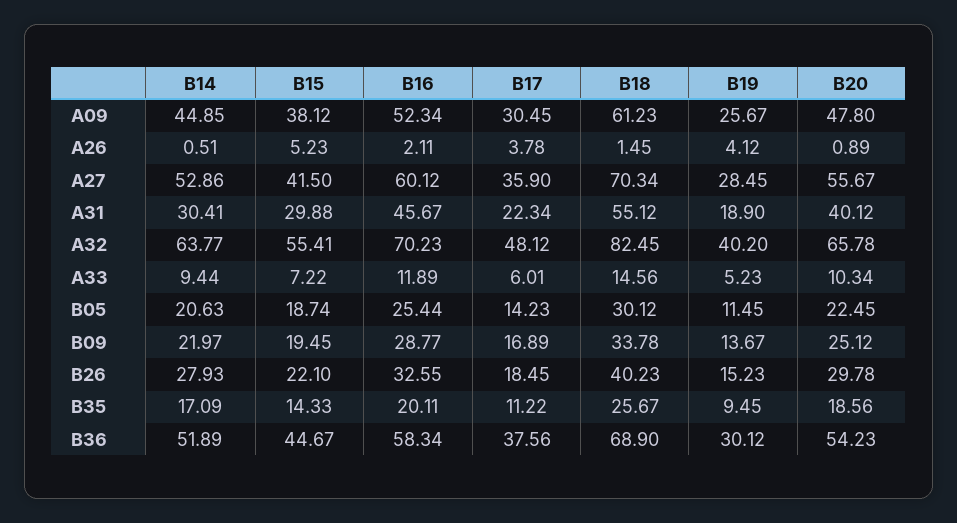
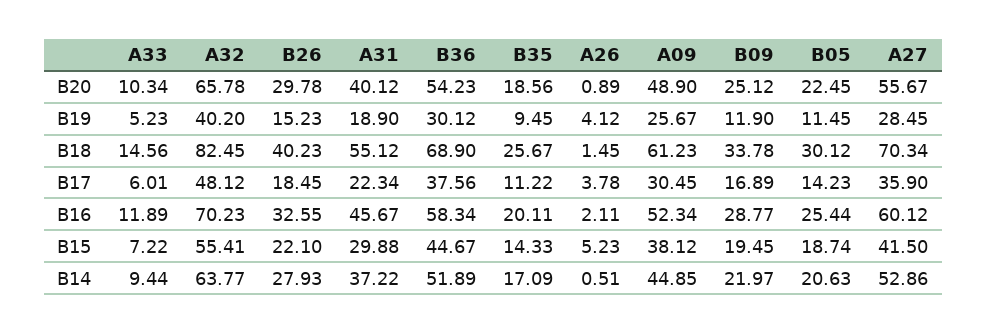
  {
    "B14": {
      "A09": 44.85,
      "A26": 0.51,
      "A27": 52.86,
-     "A31": 30.41,
+     "A31": 37.22,
      "A32": 63.77,
      "A33": 9.44,
      "B05": 20.63,
      "B09": 21.97,
      "B26": 27.93,
      "B35": 17.09,
      "B36": 51.89
    },
    "B15": {
      "A09": 38.12,
      "A26": 5.23,
      "A27": 41.5,
      "A31": 29.88,
      "A32": 55.41,
      "A33": 7.22,
      "B05": 18.74,
      "B09": 19.45,
      "B26": 22.1,
      "B35": 14.33,
      "B36": 44.67
    },
    "B16": {
      "A09": 52.34,
      "A26": 2.11,
      "A27": 60.12,
      "A31": 45.67,
      "A32": 70.23,
      "A33": 11.89,
      "B05": 25.44,
      "B09": 28.77,
      "B26": 32.55,
      "B35": 20.11,
      "B36": 58.34
    },
    "B17": {
      "A09": 30.45,
      "A26": 3.78,
      "A27": 35.9,
      "A31": 22.34,
      "A32": 48.12,
      "A33": 6.01,
      "B05": 14.23,
      "B09": 16.89,
      "B26": 18.45,
      "B35": 11.22,
      "B36": 37.56
    },
    "B18": {
      "A09": 61.23,
      "A26": 1.45,
      "A27": 70.34,
      "A31": 55.12,
      "A32": 82.45,
      "A33": 14.56,
      "B05": 30.12,
      "B09": 33.78,
      "B26": 40.23,
      "B35": 25.67,
      "B36": 68.9
    },
    "B19": {
      "A09": 25.67,
      "A26": 4.12,
      "A27": 28.45,
      "A31": 18.9,
      "A32": 40.2,
      "A33": 5.23,
      "B05": 11.45,
-     "B09": 13.67,
+     "B09": 11.9,
      "B26": 15.23,
      "B35": 9.45,
      "B36": 30.12
    },
    "B20": {
-     "A09": 47.8,
+     "A09": 48.9,
      "A26": 0.89,
      "A27": 55.67,
      "A31": 40.12,
      "A32": 65.78,
      "A33": 10.34,
      "B05": 22.45,
      "B09": 25.12,
      "B26": 29.78,
      "B35": 18.56,
      "B36": 54.23
    }
  }

